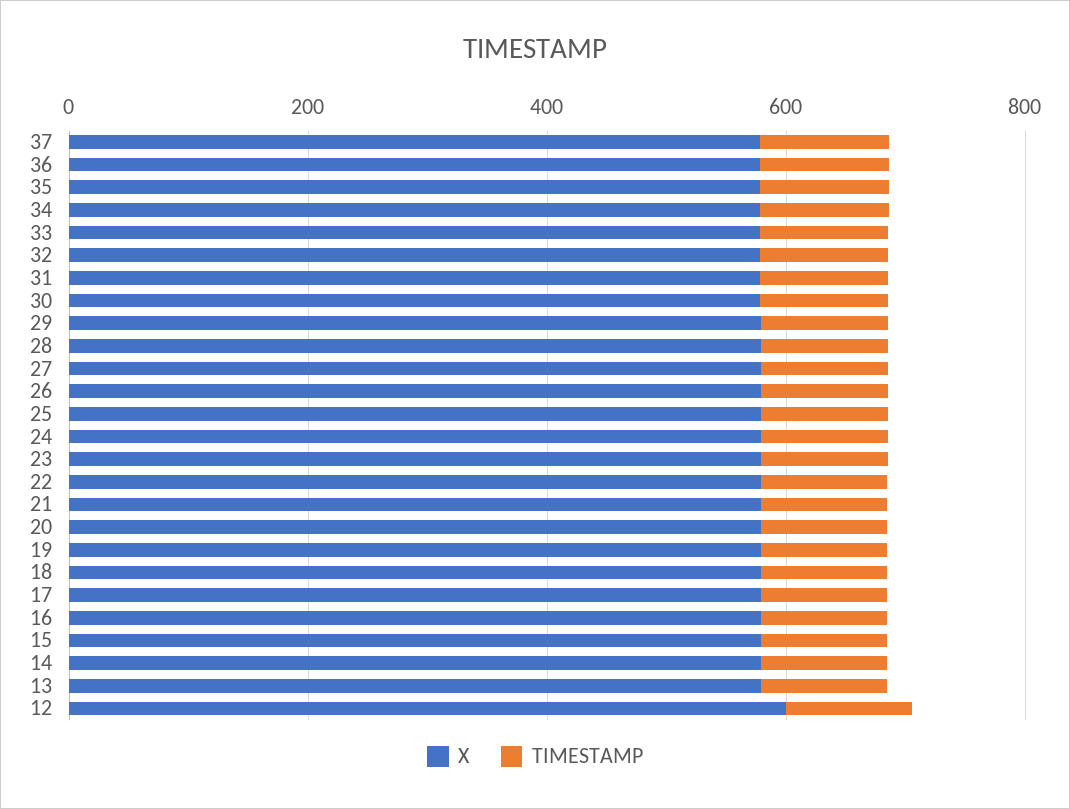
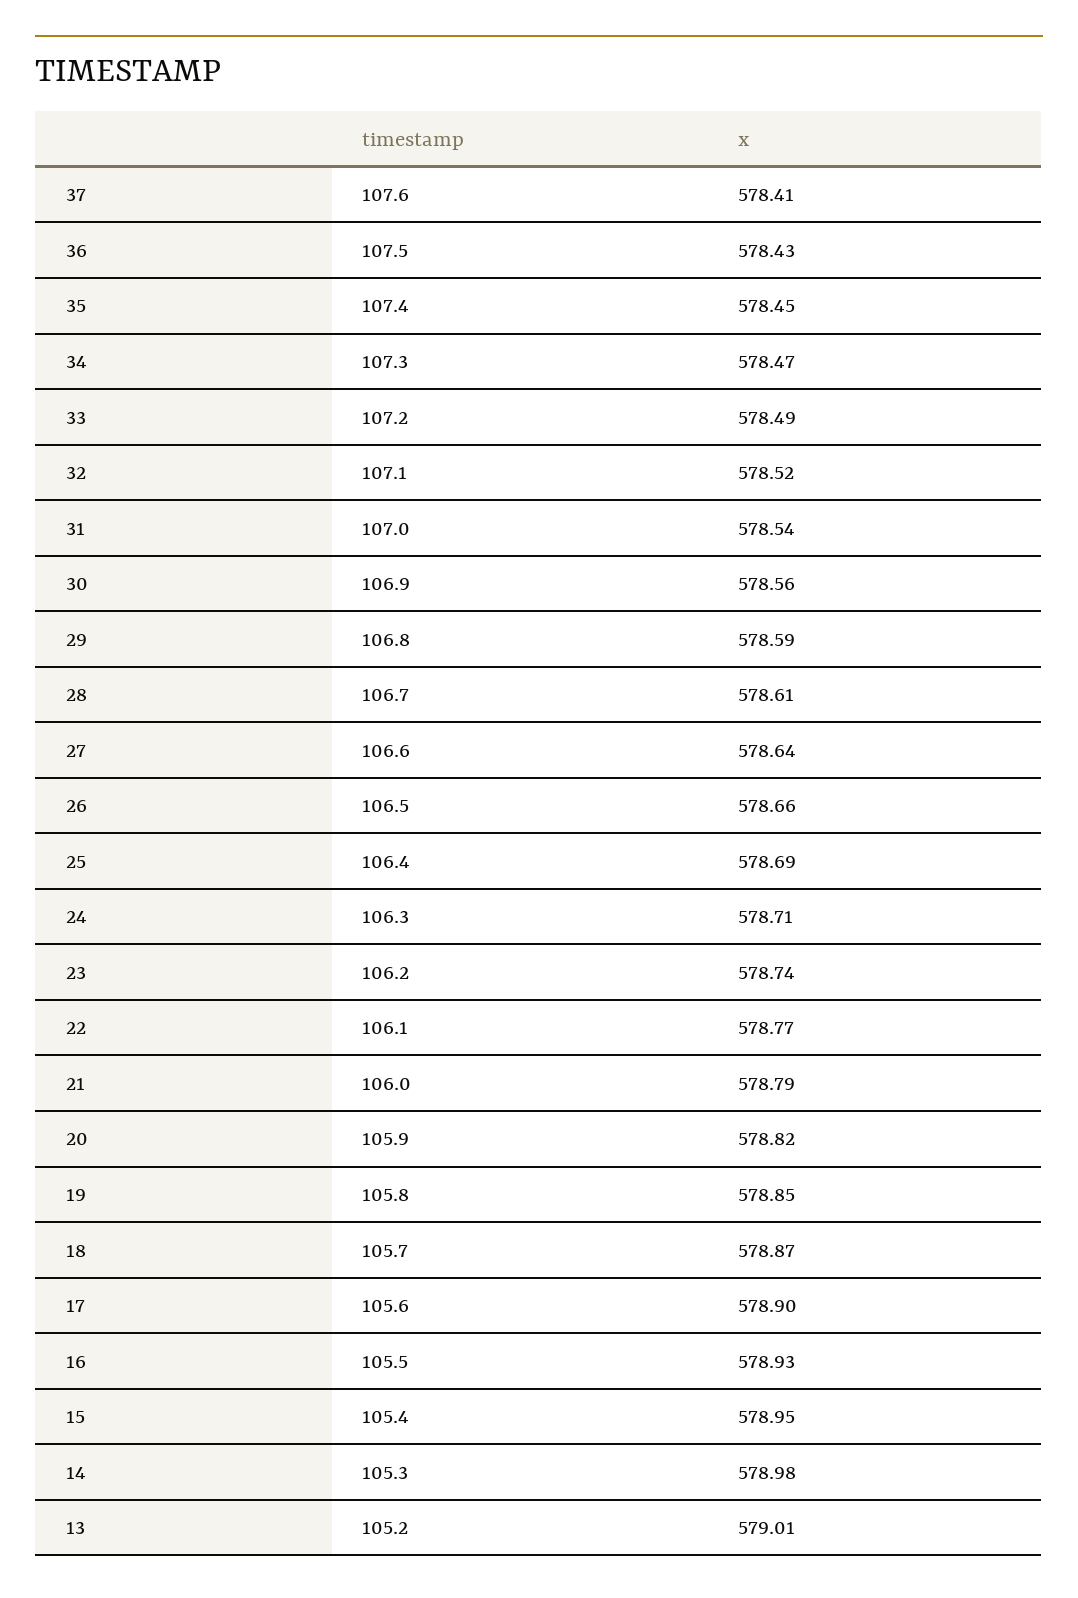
  {
    "X": {
      "37": 578.41,
      "36": 578.43,
      "35": 578.45,
      "34": 578.47,
      "33": 578.49,
      "32": 578.52,
      "31": 578.54,
      "30": 578.56,
      "29": 578.59,
      "28": 578.61,
      "27": 578.64,
      "26": 578.66,
      "25": 578.69,
      "24": 578.71,
      "23": 578.74,
      "22": 578.77,
      "21": 578.79,
      "20": 578.82,
      "19": 578.85,
      "18": 578.87,
      "17": 578.9,
      "16": 578.93,
      "15": 578.95,
      "14": 578.98,
-     "13": 579.01,
+     "13": 579.01
-     "12": 600
    },
    "TIMESTAMP": {
      "37": 107.6,
      "36": 107.5,
      "35": 107.4,
      "34": 107.3,
      "33": 107.2,
      "32": 107.1,
      "31": 107,
      "30": 106.9,
      "29": 106.8,
      "28": 106.7,
      "27": 106.6,
      "26": 106.5,
      "25": 106.4,
      "24": 106.3,
      "23": 106.2,
      "22": 106.1,
      "21": 106,
      "20": 105.9,
      "19": 105.8,
      "18": 105.7,
      "17": 105.6,
      "16": 105.5,
      "15": 105.4,
      "14": 105.3,
-     "13": 105.2,
+     "13": 105.2
-     "12": 100
    }
  }

